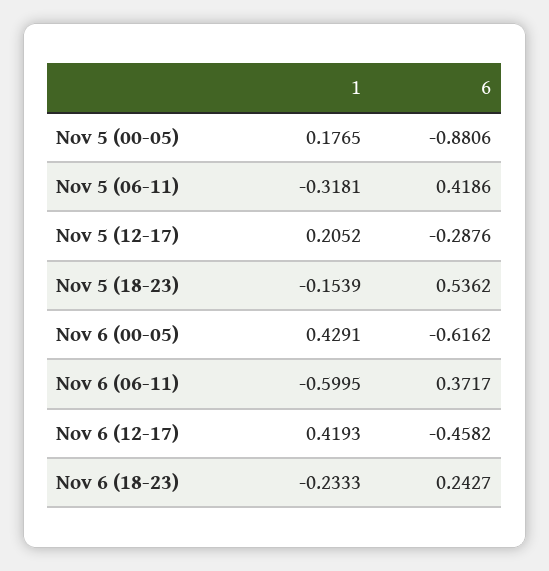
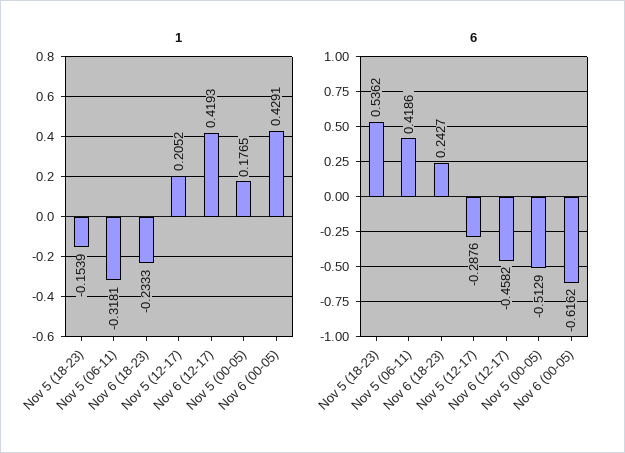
  {
    "1": {
      "Nov 5 (00-05)": 0.1765,
      "Nov 5 (06-11)": -0.3181,
      "Nov 5 (12-17)": 0.2052,
      "Nov 5 (18-23)": -0.1539,
      "Nov 6 (00-05)": 0.4291,
-     "Nov 6 (06-11)": -0.5995,
      "Nov 6 (12-17)": 0.4193,
      "Nov 6 (18-23)": -0.2333
    },
    "6": {
-     "Nov 5 (00-05)": -0.8806,
+     "Nov 5 (00-05)": -0.5129,
      "Nov 5 (06-11)": 0.4186,
      "Nov 5 (12-17)": -0.2876,
      "Nov 5 (18-23)": 0.5362,
      "Nov 6 (00-05)": -0.6162,
-     "Nov 6 (06-11)": 0.3717,
      "Nov 6 (12-17)": -0.4582,
      "Nov 6 (18-23)": 0.2427
    }
  }

